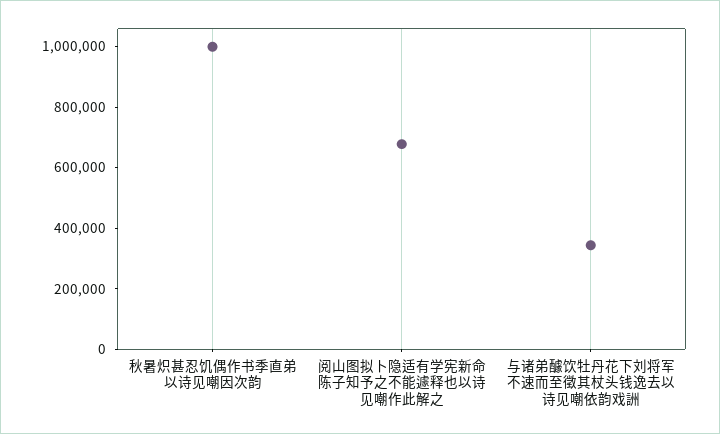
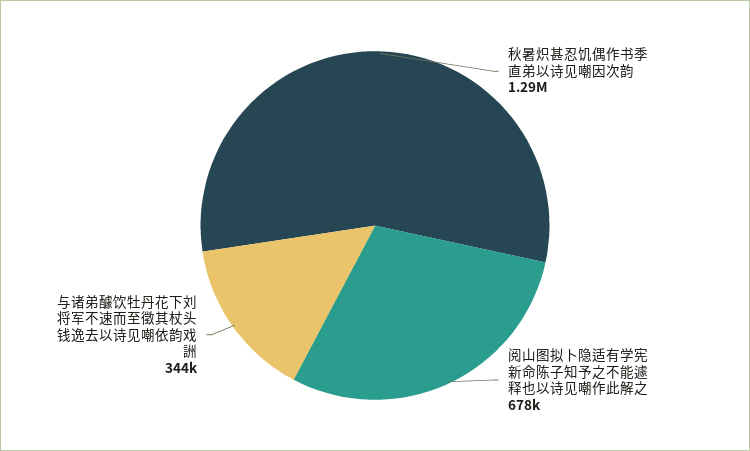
  {
-   "秋暑炽甚忍饥偶作书季直弟以诗见嘲因次韵": 1000000,
+   "秋暑炽甚忍饥偶作书季直弟以诗见嘲因次韵": 1290000,
    "阅山图拟卜隐适有学宪新命陈子知予之不能遽释也以诗见嘲作此解之": 678000,
    "与诸弟醵饮牡丹花下刘将军不速而至徵其杖头钱逸去以诗见嘲依韵戏詶": 344000
  }

